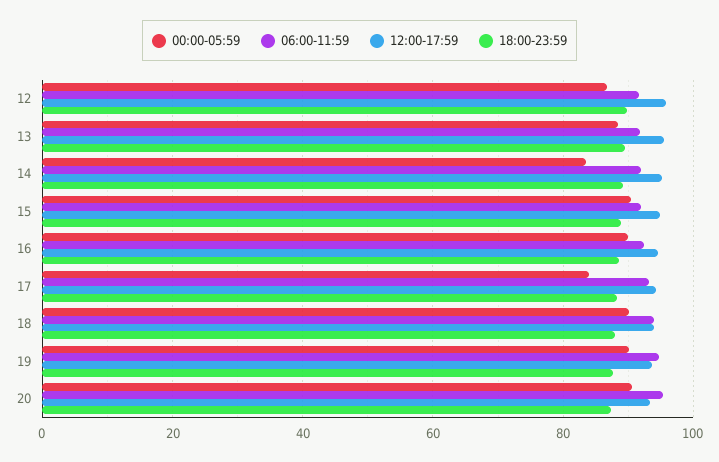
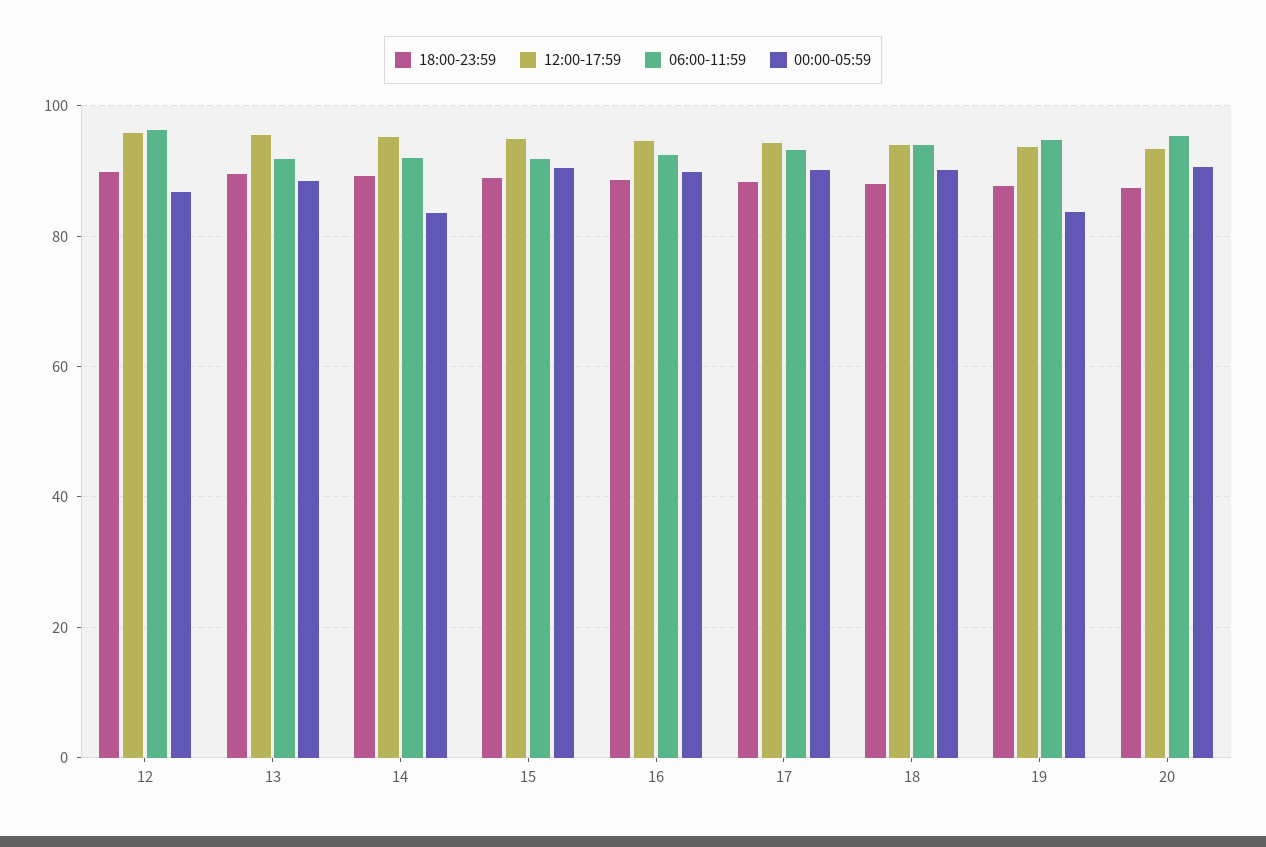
  {
    "00:00-05:59": {
      "12": 86,
      "13": 88,
      "14": 84,
      "15": 90,
      "16": 90,
-     "17": 84,
+     "17": 90,
      "18": 90,
-     "19": 90,
+     "19": 84,
      "20": 90
    },
    "06:00-11:59": {
-     "12": 92,
+     "12": 96,
      "13": 92,
      "14": 92,
      "15": 92,
      "16": 92,
      "17": 94,
      "18": 94,
      "19": 94,
      "20": 96
    },
    "12:00-17:59": {
      "12": 96,
      "13": 96,
      "14": 96,
      "15": 94,
      "16": 94,
      "17": 94,
      "18": 94,
      "19": 94,
      "20": 94
    },
    "18:00-23:59": {
      "12": 90,
      "13": 90,
      "14": 90,
      "15": 88,
      "16": 88,
      "17": 88,
      "18": 88,
      "19": 88,
      "20": 88
    }
  }

